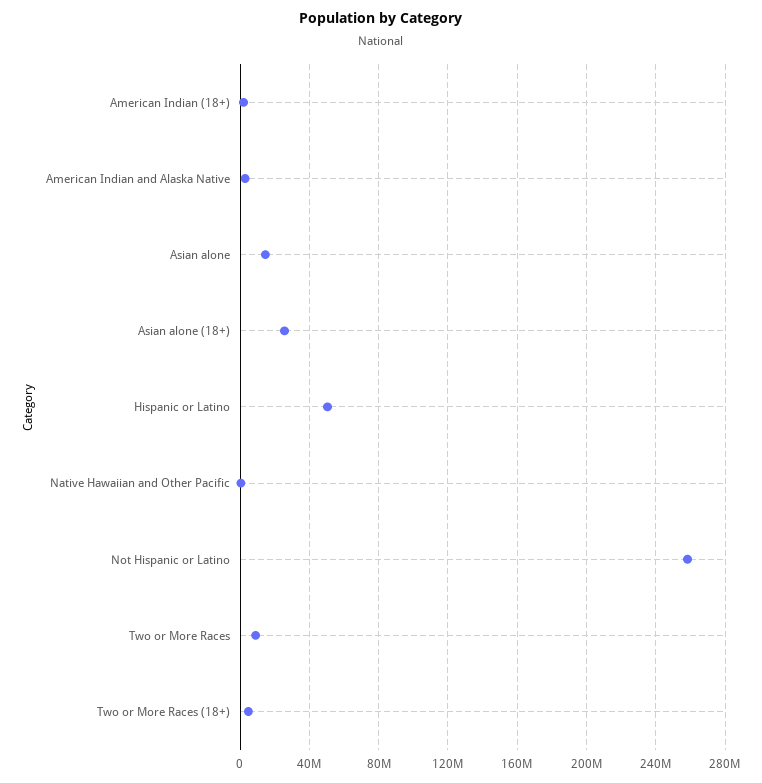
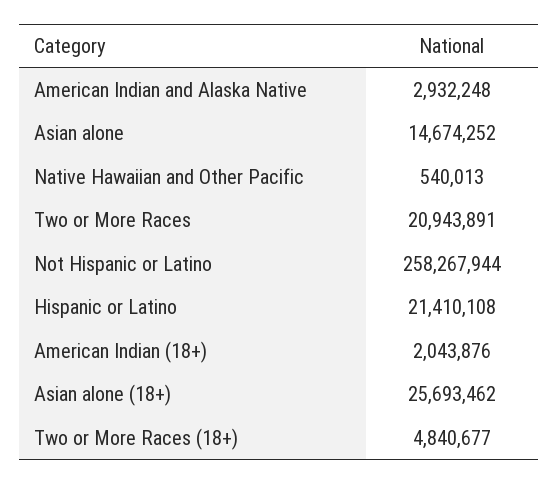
  {
    "American Indian (18+)": 2043876,
    "American Indian and Alaska Native": 2932248,
    "Asian alone": 14674252,
    "Asian alone (18+)": 25693462,
-   "Hispanic or Latino": 50000000,
+   "Hispanic or Latino": 21410108,
    "Native Hawaiian and Other Pacific": 540013,
    "Not Hispanic or Latino": 258267944,
-   "Two or More Races": 10000000,
+   "Two or More Races": 20943891,
    "Two or More Races (18+)": 4840677
  }

